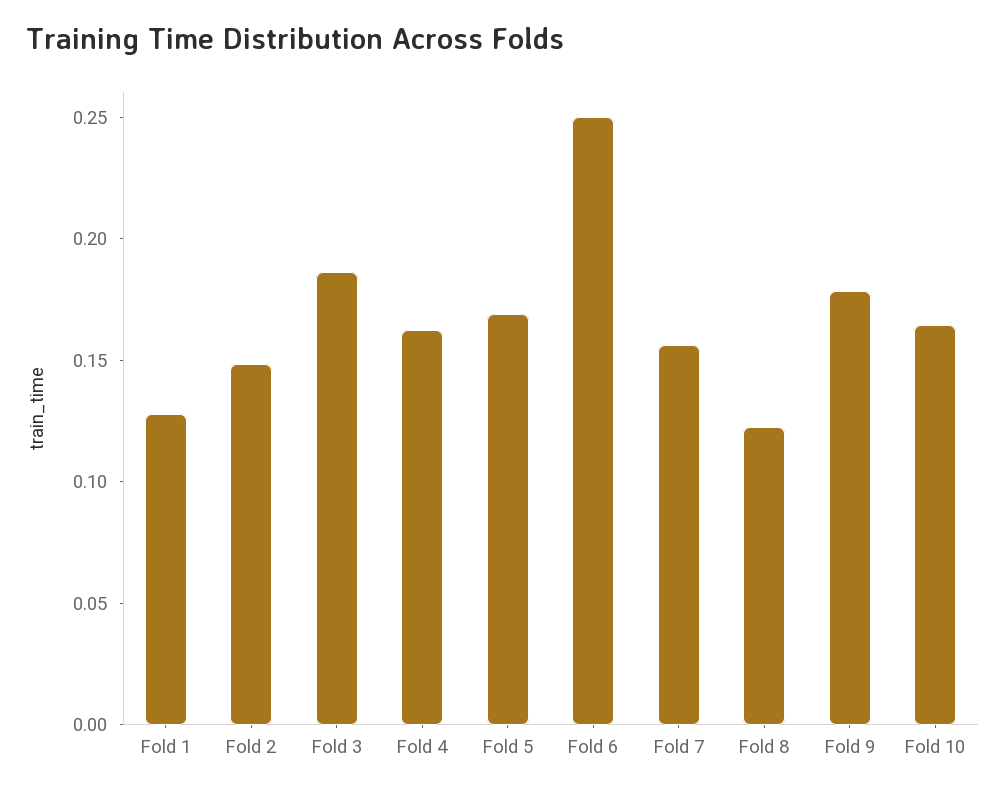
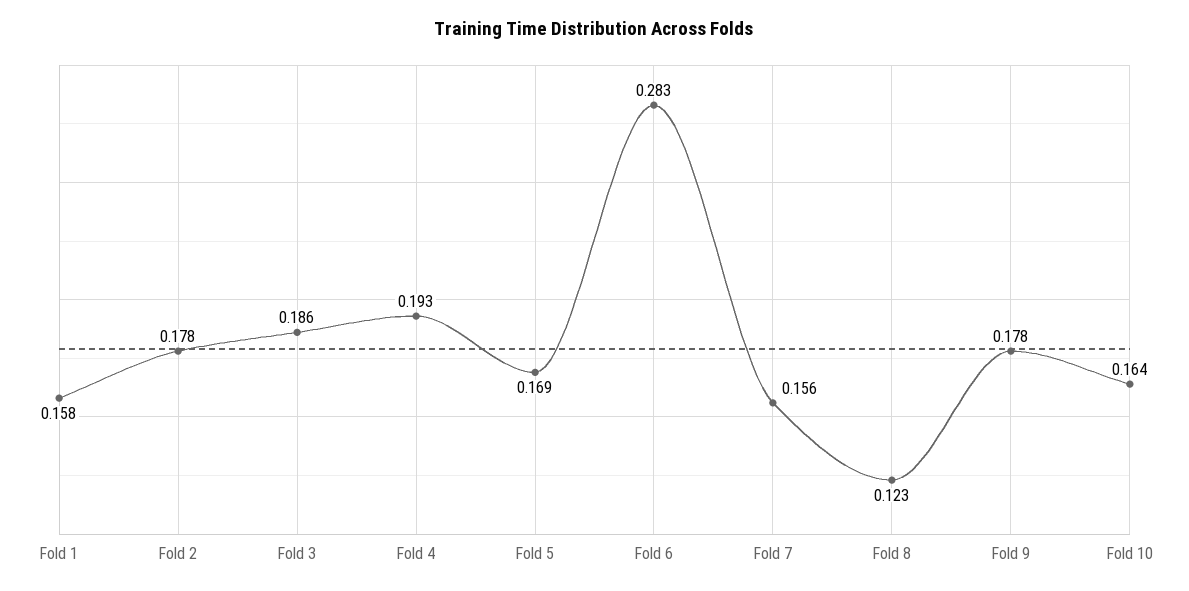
  {
-   "Fold 1": 0.13,
+   "Fold 1": 0.158,
-   "Fold 2": 0.15,
+   "Fold 2": 0.178,
    "Fold 3": 0.186,
-   "Fold 4": 0.16,
+   "Fold 4": 0.193,
    "Fold 5": 0.169,
-   "Fold 6": 0.25,
+   "Fold 6": 0.283,
    "Fold 7": 0.156,
    "Fold 8": 0.123,
    "Fold 9": 0.178,
    "Fold 10": 0.164
  }

